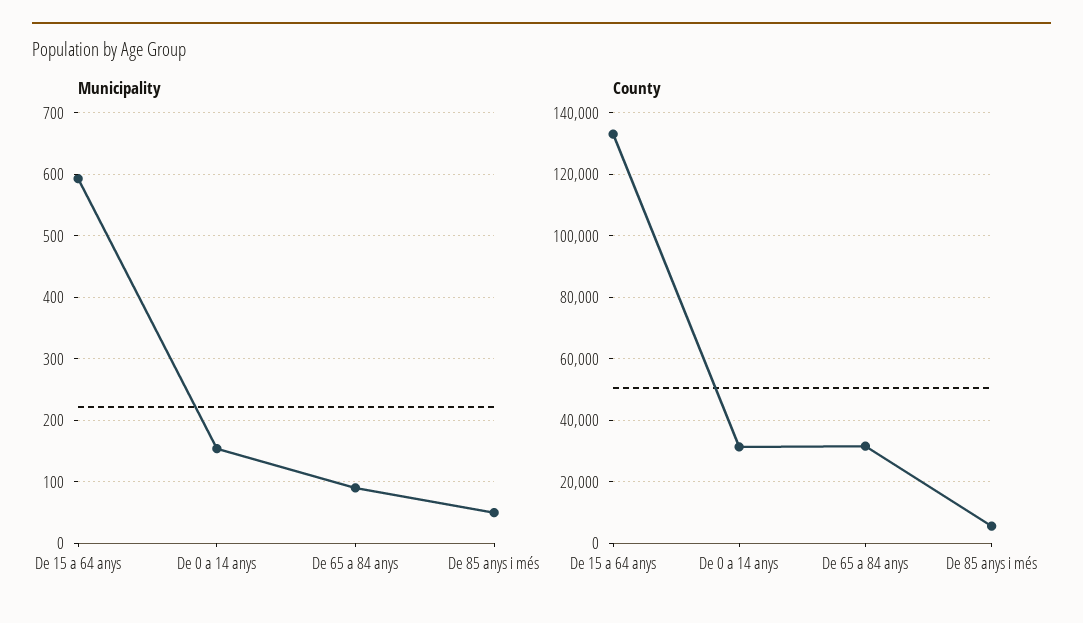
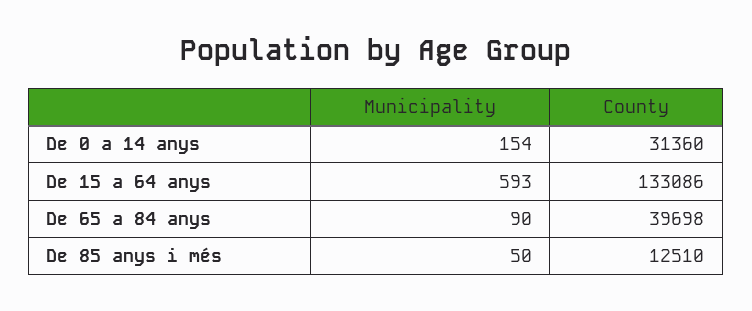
  {
    "Municipality": {
      "De 15 a 64 anys": 593,
      "De 0 a 14 anys": 154,
      "De 65 a 84 anys": 90,
      "De 85 anys i més": 50
    },
    "County": {
      "De 15 a 64 anys": 133086,
      "De 0 a 14 anys": 31360,
-     "De 65 a 84 anys": 32000,
+     "De 65 a 84 anys": 39698,
-     "De 85 anys i més": 6000
+     "De 85 anys i més": 12510
    }
  }

